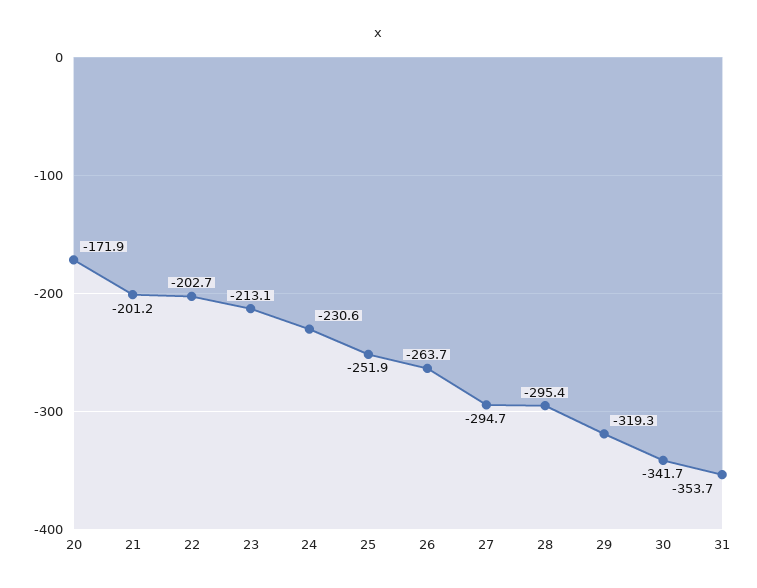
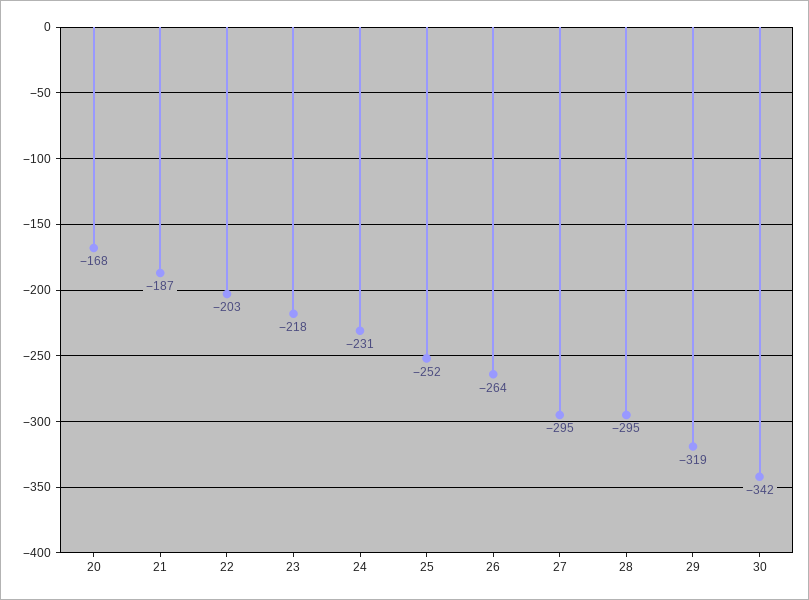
  {
-   "20": -171.9,
+   "20": -168,
-   "21": -201.2,
+   "21": -187,
    "22": -202.7,
-   "23": -213.1,
+   "23": -218,
    "24": -230.6,
    "25": -251.9,
    "26": -263.7,
    "27": -294.7,
    "28": -295.4,
    "29": -319.3,
-   "30": -341.7,
+   "30": -341.7
-   "31": -353.7
  }

